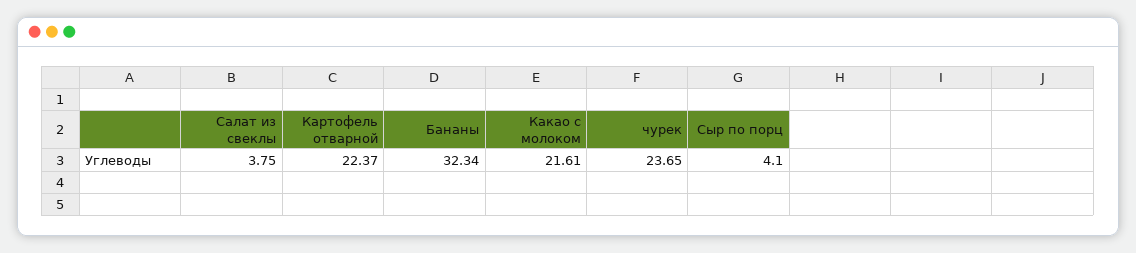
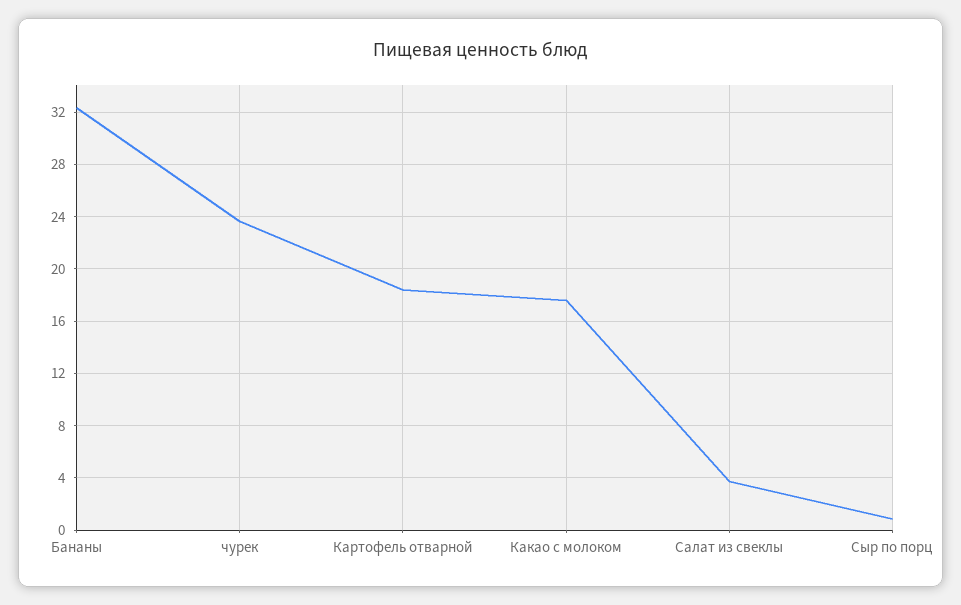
  {
    "Салат из свеклы": 3.75,
-   "Картофель отварной": 22.37,
+   "Картофель отварной": 18.5,
    "Бананы": 32.34,
-   "Какао с молоком": 21.61,
+   "Какао с молоком": 17.5,
    "чурек": 23.65,
-   "Сыр по порц": 4.1
+   "Сыр по порц": 1
  }

